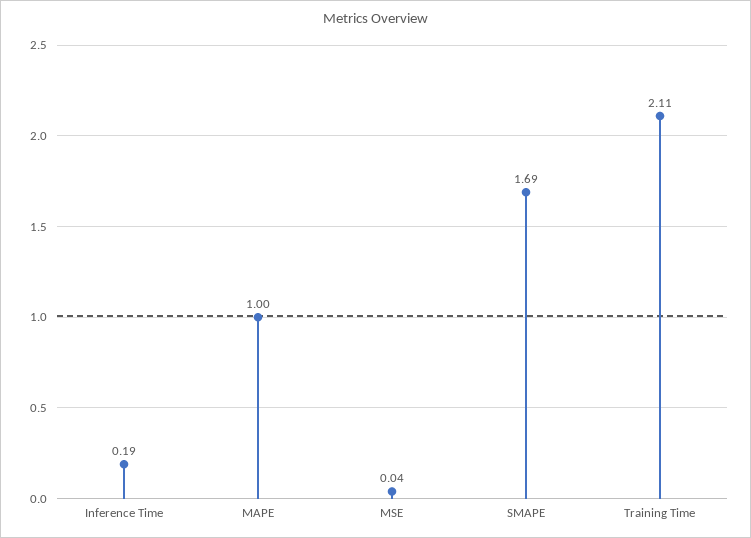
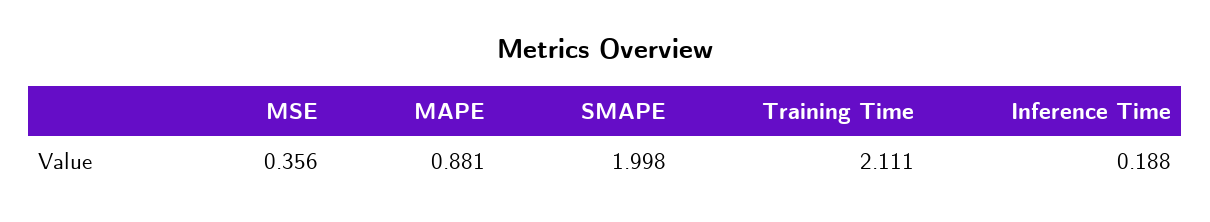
  {
    "Inference Time": 0.188,
-   "MAPE": 1,
+   "MAPE": 0.881,
-   "MSE": 0.04,
+   "MSE": 0.356,
-   "SMAPE": 1.69,
+   "SMAPE": 1.998,
    "Training Time": 2.111
  }

